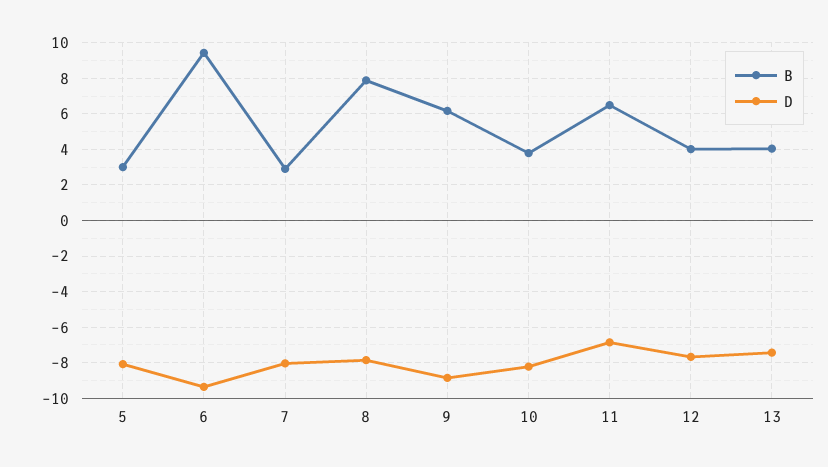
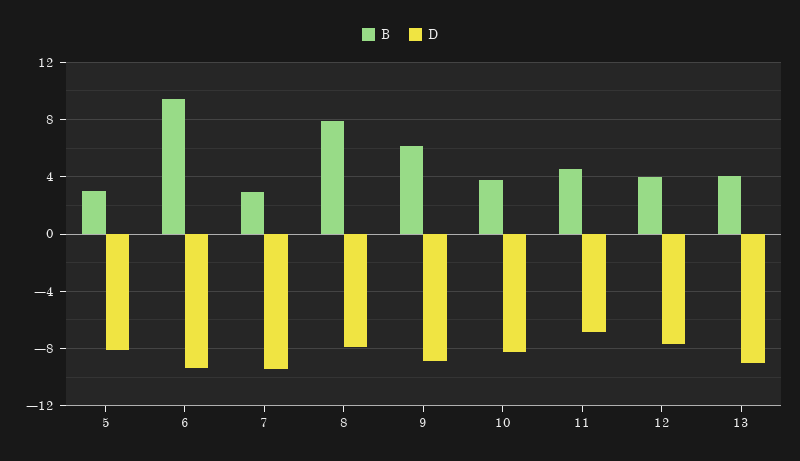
  {
    "B": {
      "5": 3,
      "6": 9.5,
      "7": 3,
      "8": 8,
      "9": 6,
      "10": 4,
-     "11": 6.5,
+     "11": 4.5,
      "12": 4,
      "13": 4
    },
    "D": {
      "5": -8,
      "6": -9.5,
-     "7": -8,
+     "7": -9.5,
      "8": -8,
      "9": -9,
      "10": -8,
      "11": -7,
      "12": -7.5,
-     "13": -7.5
+     "13": -9
    }
  }

